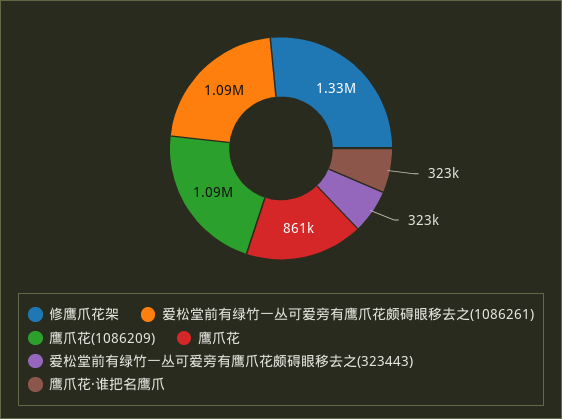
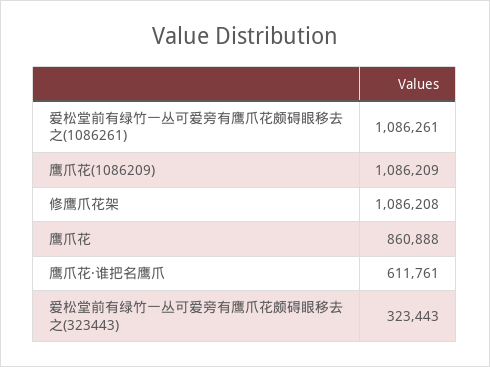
  {
-   "修鹰爪花架": 1330000,
+   "修鹰爪花架": 1086208,
    "爱松堂前有绿竹一丛可爱旁有鹰爪花颇碍眼移去之(1086261)": 1086261,
    "鹰爪花(1086209)": 1086209,
    "鹰爪花": 860888,
    "爱松堂前有绿竹一丛可爱旁有鹰爪花颇碍眼移去之(323443)": 323443,
-   "鹰爪花·谁把名鹰爪": 323000
+   "鹰爪花·谁把名鹰爪": 611761
  }

